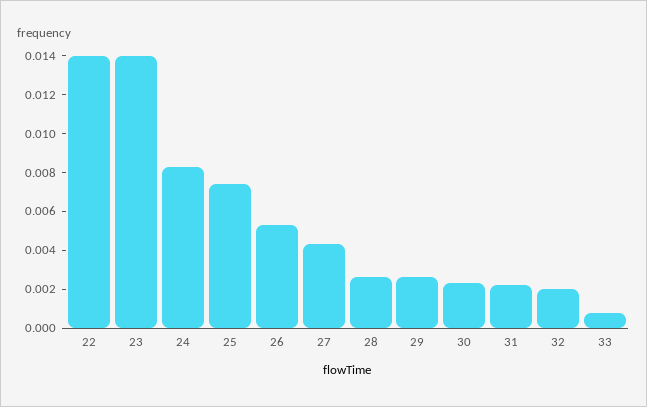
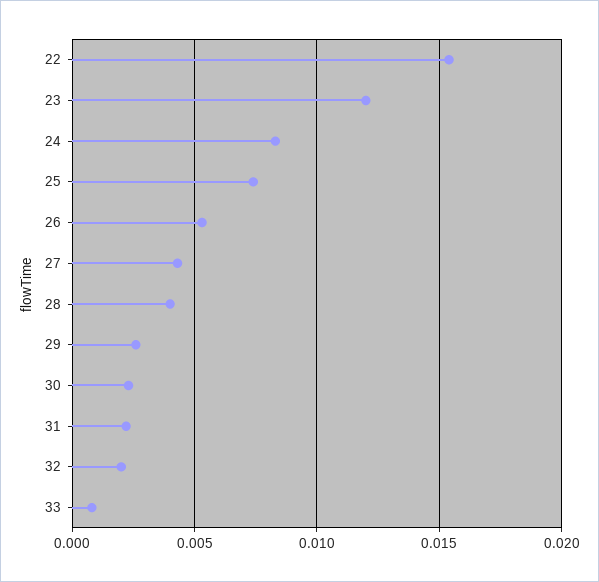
  {
-   "22": 0.014,
+   "22": 0.0155,
-   "23": 0.014,
+   "23": 0.012,
    "24": 0.0085,
    "25": 0.0075,
    "26": 0.0055,
    "27": 0.0045,
-   "28": 0.0025,
+   "28": 0.004,
    "29": 0.0025,
    "30": 0.0025,
    "31": 0.002,
    "32": 0.002,
    "33": 0.001
  }

